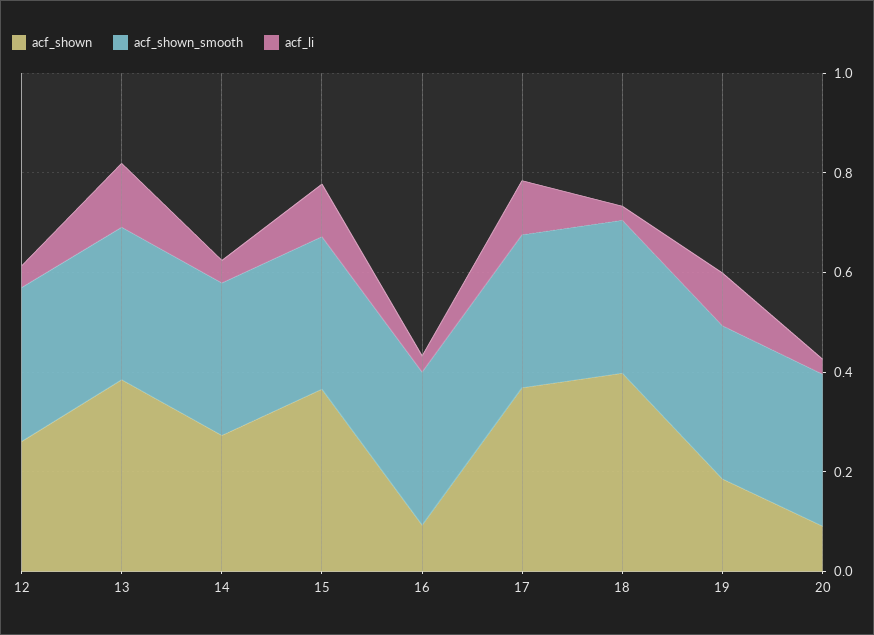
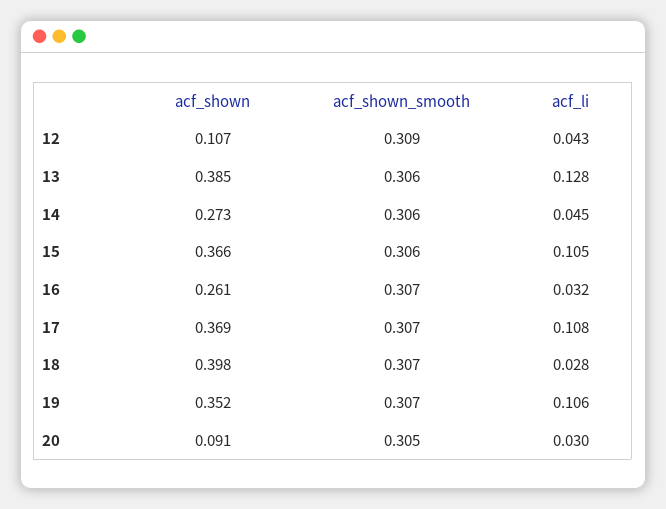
  {
    "acf_shown": {
-     "12": 0.25,
+     "12": 0.107,
      "13": 0.385,
      "14": 0.273,
      "15": 0.366,
-     "16": 0.1,
+     "16": 0.261,
      "17": 0.369,
      "18": 0.398,
-     "19": 0.2,
+     "19": 0.352,
      "20": 0.091
    },
    "acf_shown_smooth": {
      "12": 0.309,
      "13": 0.306,
      "14": 0.306,
      "15": 0.306,
      "16": 0.307,
      "17": 0.307,
      "18": 0.307,
      "19": 0.307,
      "20": 0.305
    },
    "acf_li": {
      "12": 0.043,
      "13": 0.128,
      "14": 0.045,
      "15": 0.105,
      "16": 0.032,
      "17": 0.108,
      "18": 0.028,
      "19": 0.106,
      "20": 0.03
    }
  }

